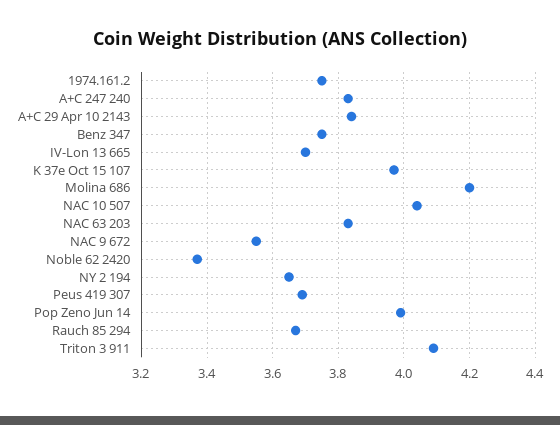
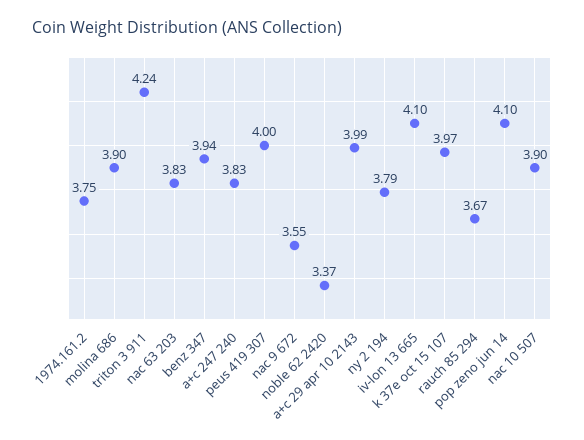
  {
    "1974.161.2": 3.75,
    "A+C 247 240": 3.83,
-   "A+C 29 Apr 10 2143": 3.85,
+   "A+C 29 Apr 10 2143": 3.99,
-   "Benz 347": 3.75,
+   "Benz 347": 3.94,
-   "IV-Lon 13 665": 3.7,
+   "IV-Lon 13 665": 4.1,
    "K 37e Oct 15 107": 3.97,
-   "Molina 686": 4.2,
+   "Molina 686": 3.9,
-   "NAC 10 507": 4.05,
+   "NAC 10 507": 3.9,
    "NAC 63 203": 3.83,
    "NAC 9 672": 3.55,
    "Noble 62 2420": 3.37,
-   "NY 2 194": 3.65,
+   "NY 2 194": 3.79,
-   "Peus 419 307": 3.7,
+   "Peus 419 307": 4,
-   "Pop Zeno Jun 14": 4,
+   "Pop Zeno Jun 14": 4.1,
    "Rauch 85 294": 3.67,
-   "Triton 3 911": 4.1
+   "Triton 3 911": 4.24
  }

